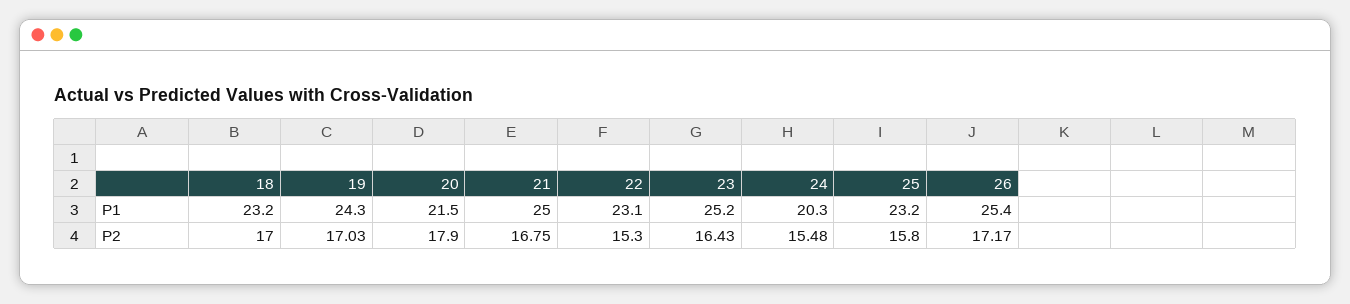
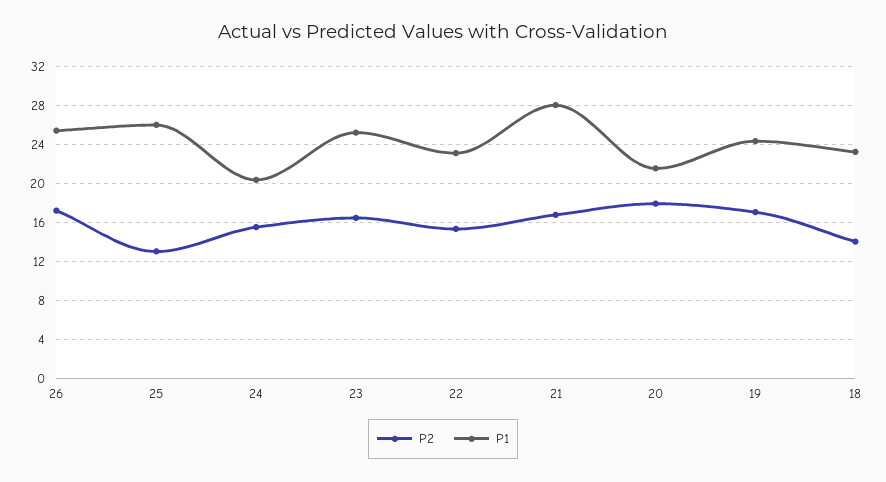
  {
    "P1": {
      "18": 23.2,
      "19": 24.3,
      "20": 21.5,
-     "21": 25,
+     "21": 28,
      "22": 23.1,
      "23": 25.2,
      "24": 20.3,
-     "25": 23.2,
+     "25": 26,
      "26": 25.4
    },
    "P2": {
-     "18": 17,
+     "18": 14,
      "19": 17.03,
      "20": 17.9,
      "21": 16.75,
      "22": 15.3,
      "23": 16.43,
      "24": 15.48,
-     "25": 15.8,
+     "25": 13,
      "26": 17.17
    }
  }

